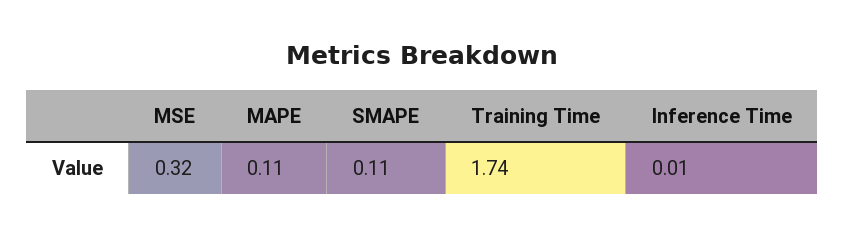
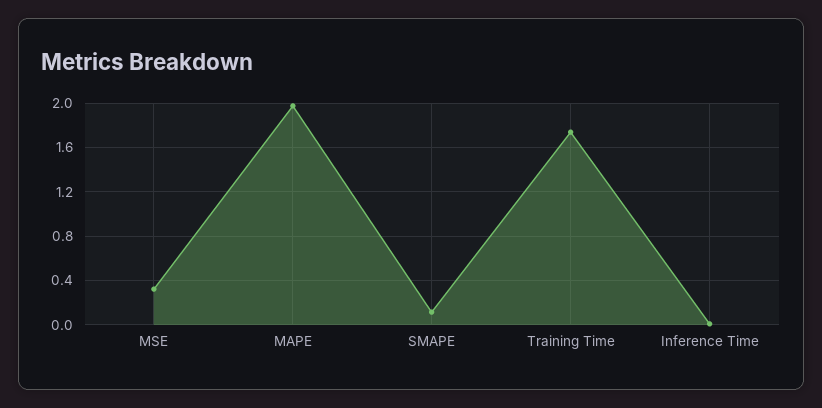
  {
    "MSE": 0.32,
-   "MAPE": 0.11,
+   "MAPE": 2,
    "SMAPE": 0.11,
    "Training Time": 1.74,
    "Inference Time": 0.01
  }

